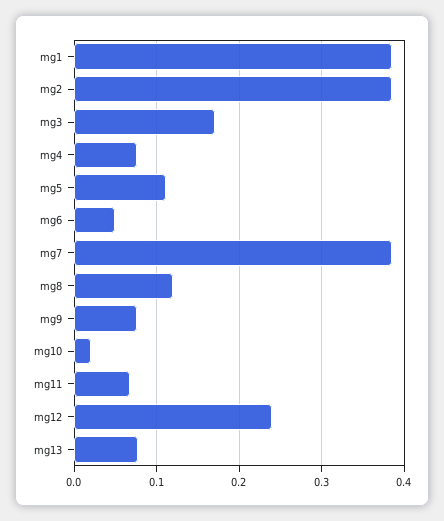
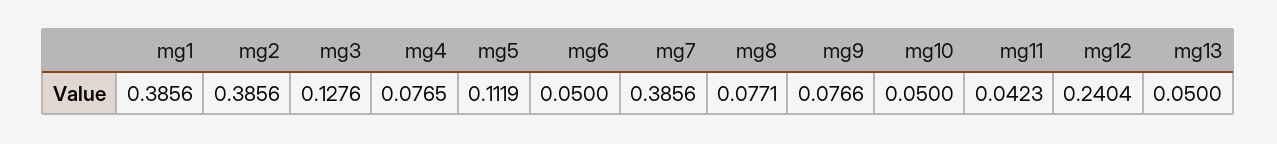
  {
    "mg1": 0.3856,
    "mg2": 0.3856,
-   "mg3": 0.17,
+   "mg3": 0.1276,
    "mg4": 0.0765,
    "mg5": 0.1119,
    "mg6": 0.05,
    "mg7": 0.3856,
-   "mg8": 0.12,
+   "mg8": 0.0771,
    "mg9": 0.0766,
-   "mg10": 0.02,
+   "mg10": 0.05,
-   "mg11": 0.07,
+   "mg11": 0.0423,
    "mg12": 0.2404,
-   "mg13": 0.08
+   "mg13": 0.05
  }

